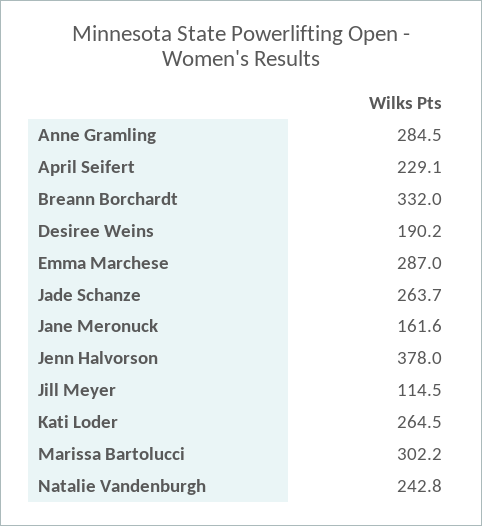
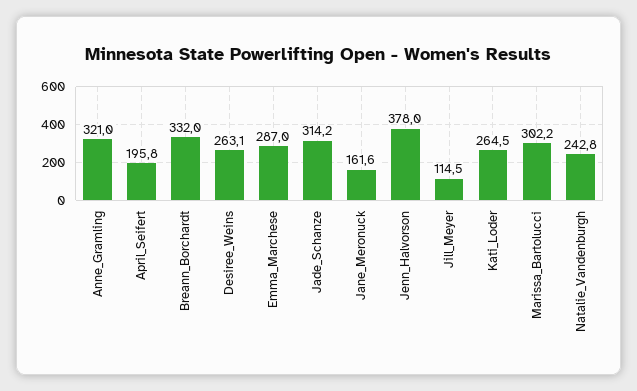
  {
-   "Anne Gramling": 284.5,
+   "Anne Gramling": 321,
-   "April Seifert": 229.1,
+   "April Seifert": 195.8,
    "Breann Borchardt": 332,
-   "Desiree Weins": 190.2,
+   "Desiree Weins": 263.1,
    "Emma Marchese": 287,
-   "Jade Schanze": 263.7,
+   "Jade Schanze": 314.2,
    "Jane Meronuck": 161.6,
    "Jenn Halvorson": 378,
    "Jill Meyer": 114.5,
    "Kati Loder": 264.5,
    "Marissa Bartolucci": 302.2,
    "Natalie Vandenburgh": 242.8
  }

